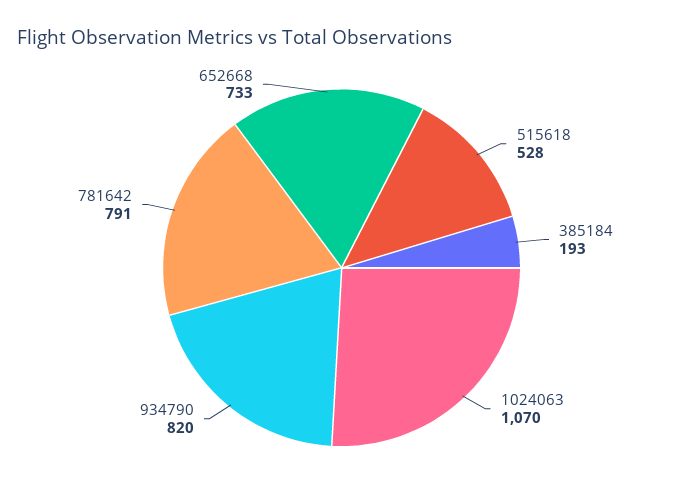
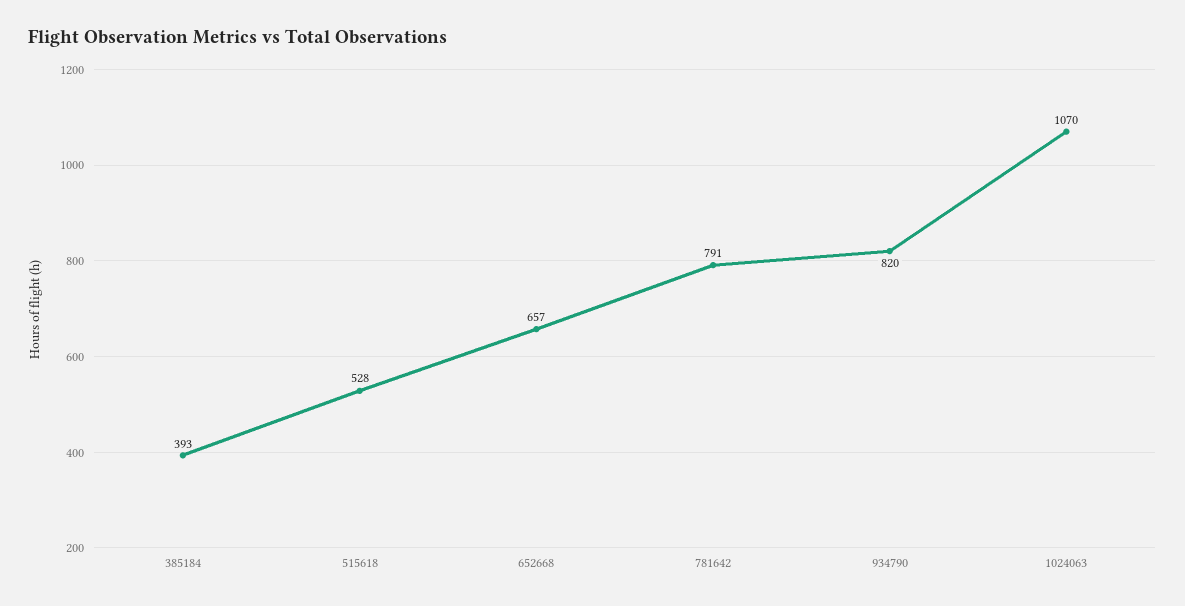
  {
    "515618": 528,
-   "385184": 193,
+   "385184": 393,
    "1024063": 1070,
    "934790": 820,
    "781642": 791,
-   "652668": 733
+   "652668": 657
  }

